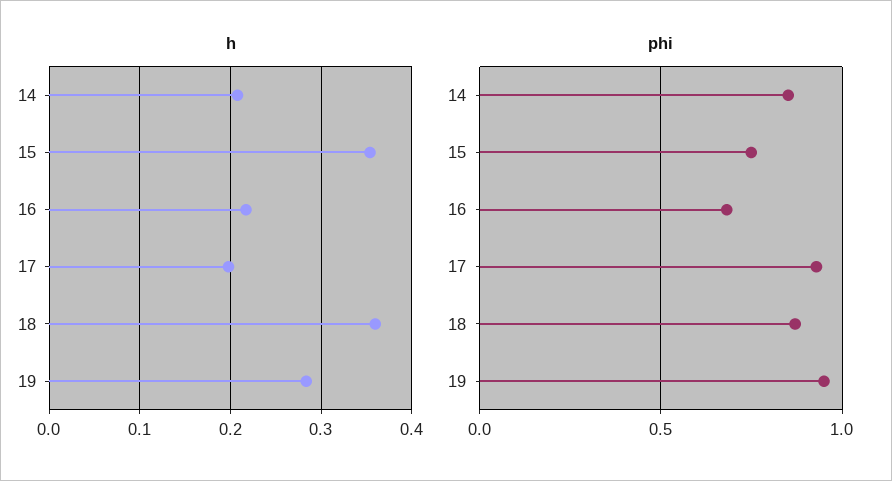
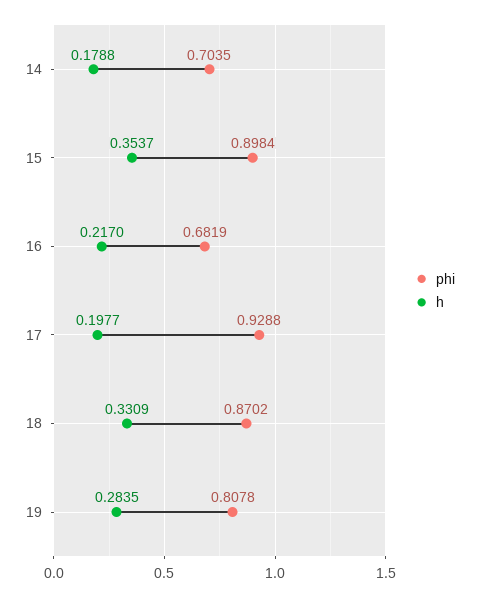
  {
    "h": {
-     "14": 0.21,
+     "14": 0.1788,
      "15": 0.3537,
      "16": 0.217,
      "17": 0.1977,
-     "18": 0.36,
+     "18": 0.3309,
      "19": 0.2835
    },
    "phi": {
-     "14": 0.85,
+     "14": 0.7035,
-     "15": 0.75,
+     "15": 0.8984,
      "16": 0.6819,
      "17": 0.9288,
      "18": 0.8702,
-     "19": 0.95
+     "19": 0.8078
    }
  }

